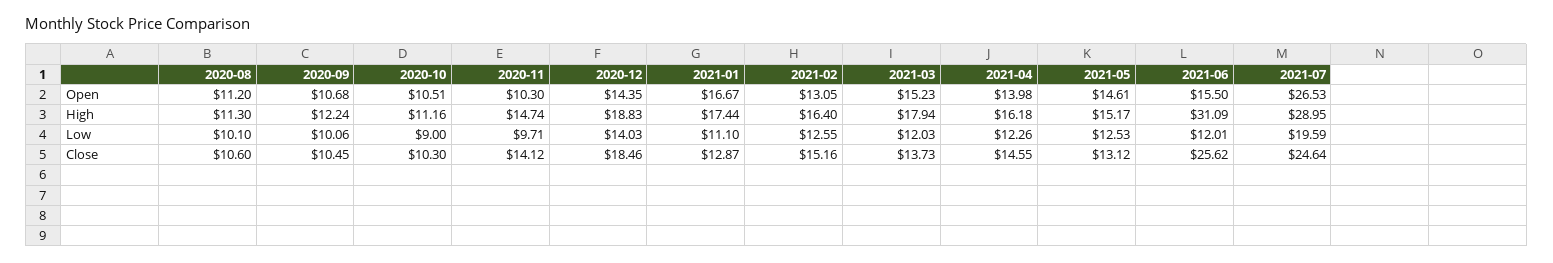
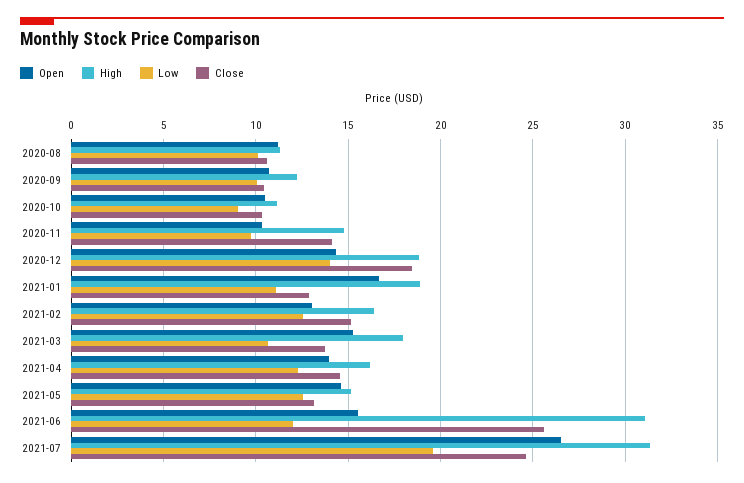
  {
    "Open": {
      "2020-08": 11.2,
      "2020-09": 10.68,
      "2020-10": 10.51,
      "2020-11": 10.3,
      "2020-12": 14.35,
      "2021-01": 16.67,
      "2021-02": 13.05,
      "2021-03": 15.23,
      "2021-04": 13.98,
      "2021-05": 14.61,
      "2021-06": 15.5,
      "2021-07": 26.53
    },
    "High": {
      "2020-08": 11.3,
      "2020-09": 12.24,
      "2020-10": 11.16,
      "2020-11": 14.74,
      "2020-12": 18.83,
-     "2021-01": 17.44,
+     "2021-01": 19,
      "2021-02": 16.4,
      "2021-03": 17.94,
      "2021-04": 16.18,
      "2021-05": 15.17,
      "2021-06": 31.09,
-     "2021-07": 28.95
+     "2021-07": 31.5
    },
    "Low": {
      "2020-08": 10.1,
      "2020-09": 10.06,
      "2020-10": 9,
      "2020-11": 9.71,
      "2020-12": 14.03,
      "2021-01": 11.1,
      "2021-02": 12.55,
-     "2021-03": 12.03,
+     "2021-03": 10.5,
      "2021-04": 12.26,
      "2021-05": 12.53,
      "2021-06": 12.01,
      "2021-07": 19.59
    },
    "Close": {
      "2020-08": 10.6,
      "2020-09": 10.45,
      "2020-10": 10.3,
      "2020-11": 14.12,
      "2020-12": 18.46,
      "2021-01": 12.87,
      "2021-02": 15.16,
      "2021-03": 13.73,
      "2021-04": 14.55,
      "2021-05": 13.12,
      "2021-06": 25.62,
      "2021-07": 24.64
    }
  }

